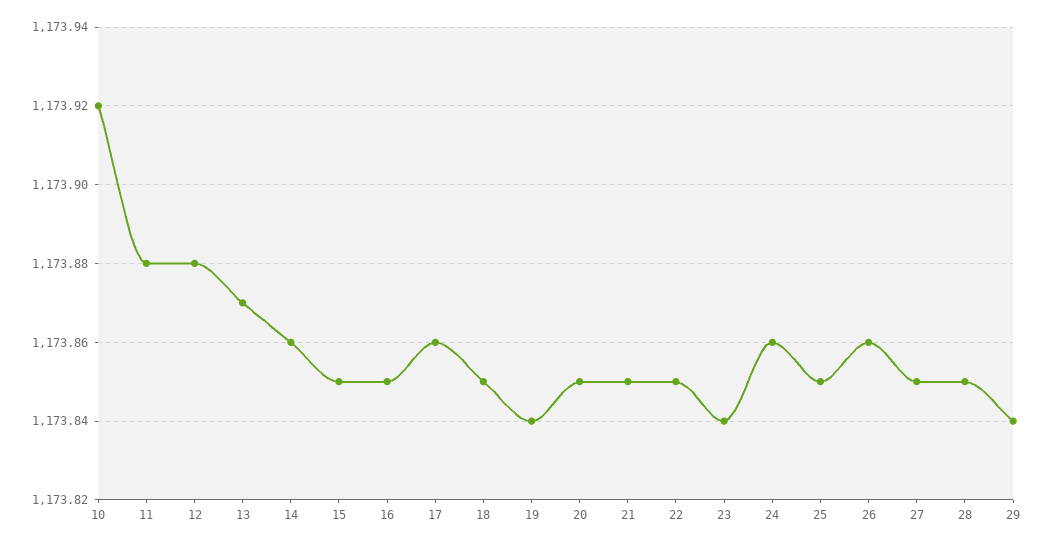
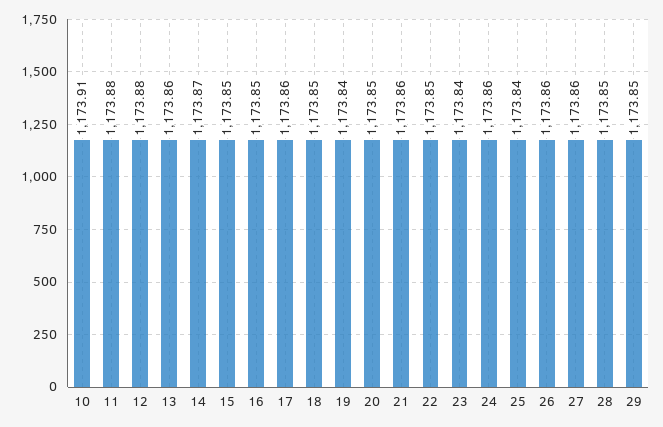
  {
-   "10": 1173.92,
+   "10": 1173.91,
    "11": 1173.88,
    "12": 1173.88,
-   "13": 1173.87,
+   "13": 1173.86,
-   "14": 1173.86,
+   "14": 1173.87,
    "15": 1173.85,
    "16": 1173.85,
    "17": 1173.86,
    "18": 1173.85,
    "19": 1173.84,
    "20": 1173.85,
-   "21": 1173.85,
+   "21": 1173.86,
    "22": 1173.85,
    "23": 1173.84,
    "24": 1173.86,
-   "25": 1173.85,
+   "25": 1173.84,
    "26": 1173.86,
-   "27": 1173.85,
+   "27": 1173.86,
    "28": 1173.85,
-   "29": 1173.84
+   "29": 1173.85
  }

